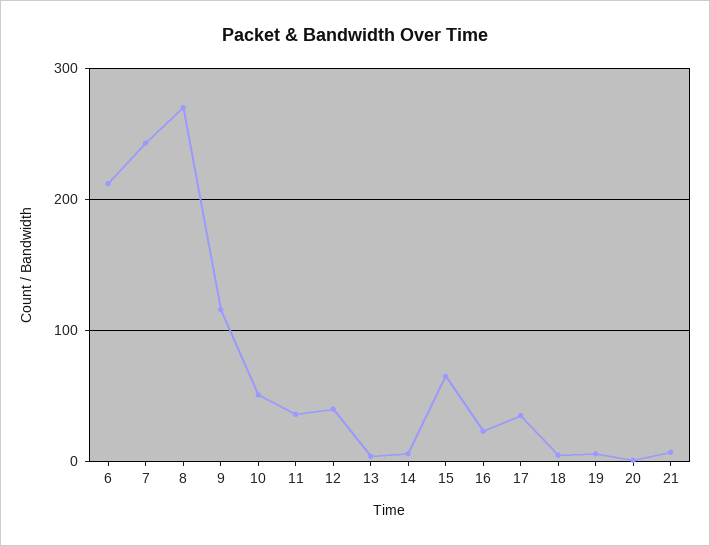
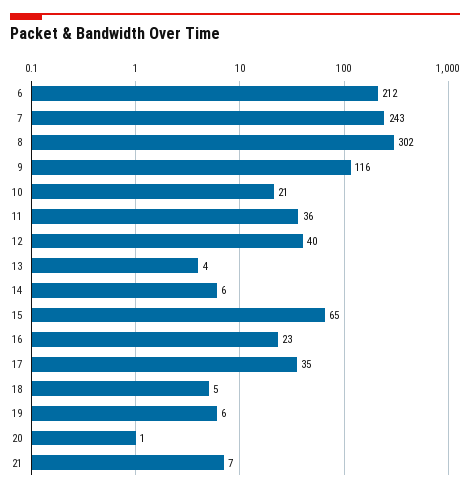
  {
    "6": 212,
    "7": 243,
-   "8": 270,
+   "8": 302,
    "9": 116,
-   "10": 50,
+   "10": 21,
    "11": 36,
    "12": 40,
    "13": 4,
    "14": 6,
    "15": 65,
    "16": 23,
    "17": 35,
    "18": 5,
    "19": 6,
    "20": 1,
    "21": 7
  }

